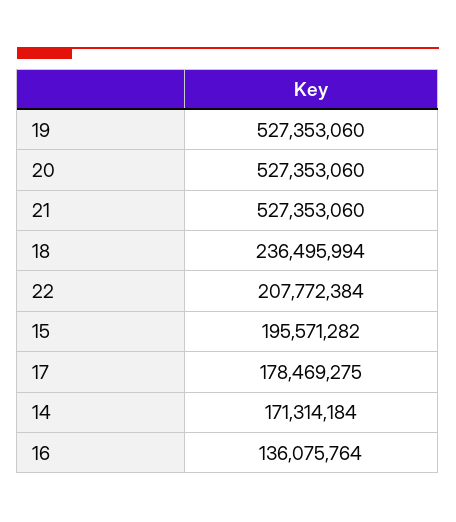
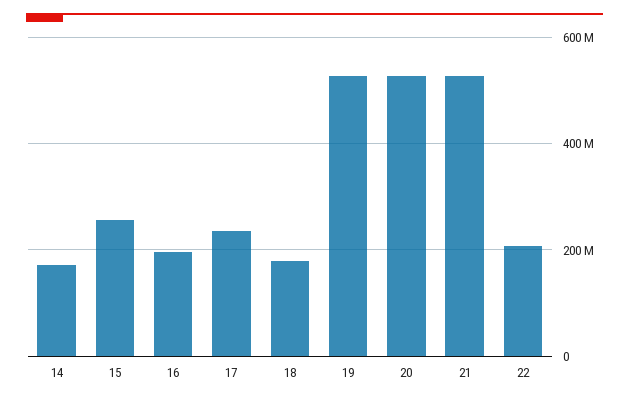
  {
    "19": 527353060,
    "20": 527353060,
    "21": 527353060,
-   "18": 236495994,
+   "18": 180000000,
    "22": 207772384,
-   "15": 195571282,
+   "15": 260000000,
-   "17": 178469275,
+   "17": 240000000,
    "14": 171314184,
-   "16": 136075764
+   "16": 200000000
  }

